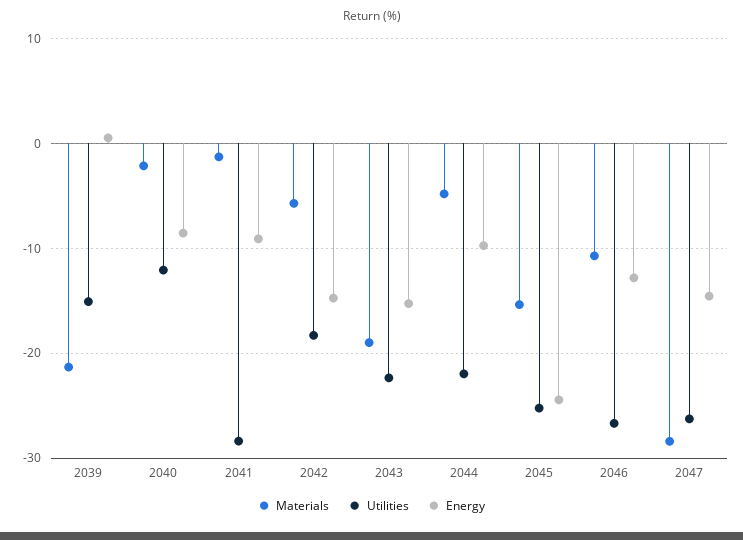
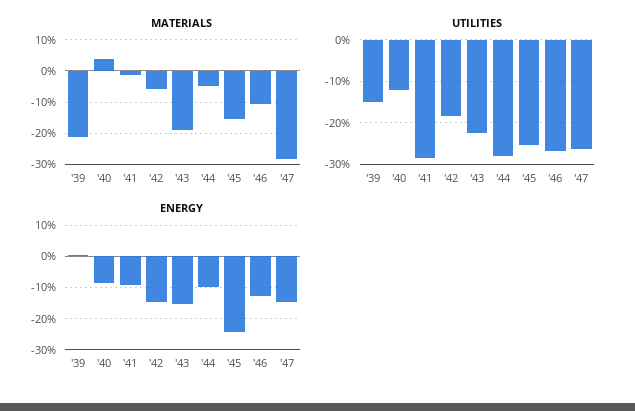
  {
    "Materials": {
      "2039": -21,
-     "2040": -2,
+     "2040": 4,
      "2041": -1,
      "2042": -6,
      "2043": -19,
      "2044": -5,
      "2045": -15,
      "2046": -11,
      "2047": -28
    },
    "Utilities": {
      "2039": -15,
      "2040": -12,
      "2041": -28,
      "2042": -18,
      "2043": -22,
-     "2044": -22,
+     "2044": -28,
      "2045": -25,
      "2046": -27,
      "2047": -26
    },
    "Energy": {
      "2039": 1,
      "2040": -9,
      "2041": -9,
      "2042": -15,
      "2043": -15,
      "2044": -10,
      "2045": -24,
      "2046": -13,
      "2047": -15
    }
  }

